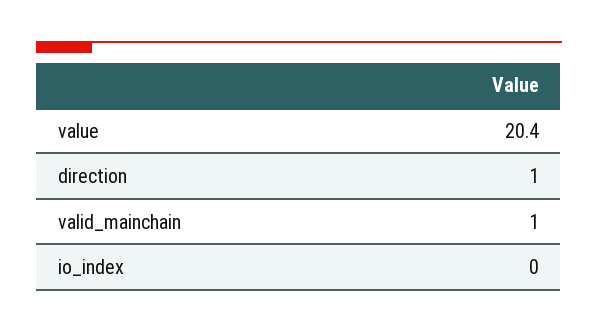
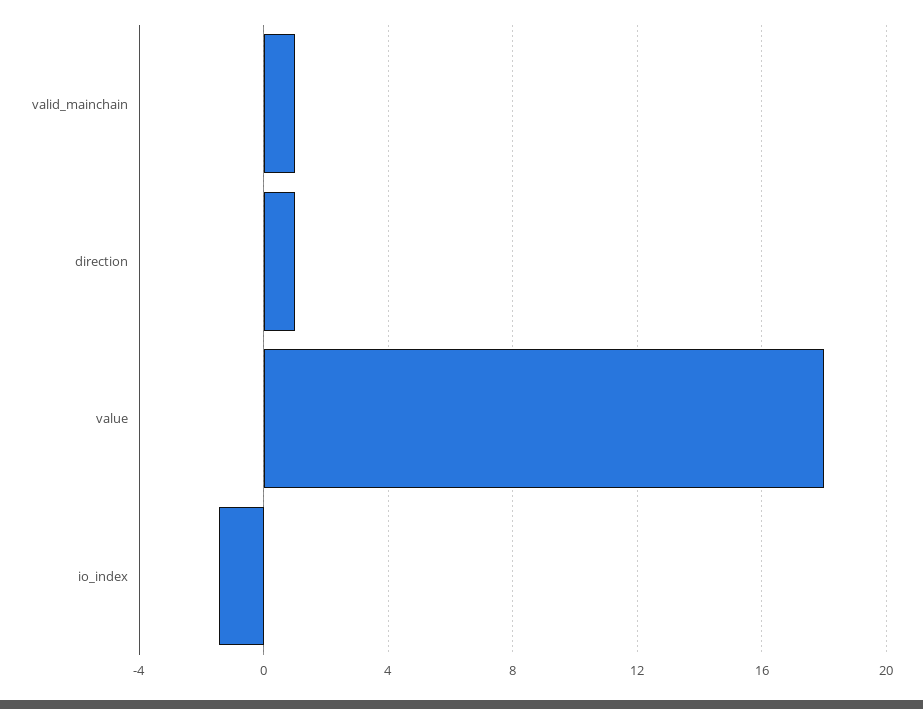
  {
-   "value": 20.4,
+   "value": 18,
    "direction": 1,
    "valid_mainchain": 1,
-   "io_index": 0
+   "io_index": -1.5
  }

